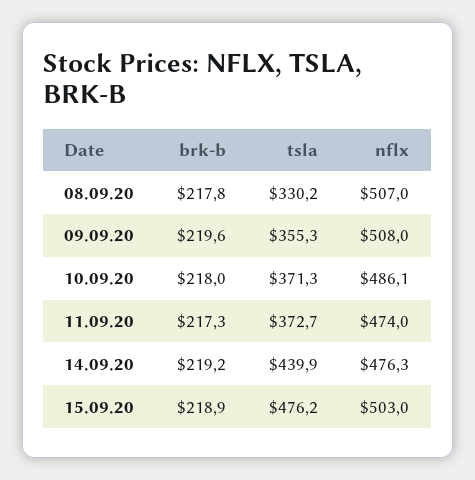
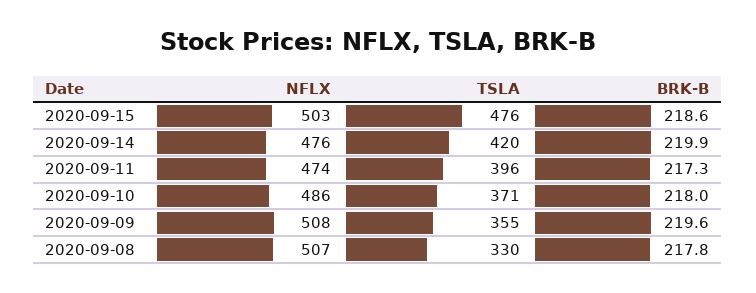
  {
    "brk-b": {
      "08.09.20": 217.8,
      "09.09.20": 219.6,
      "10.09.20": 218,
      "11.09.20": 217.3,
-     "14.09.20": 219.2,
+     "14.09.20": 219.9,
-     "15.09.20": 218.9
+     "15.09.20": 218.6
    },
    "tsla": {
      "08.09.20": 330.2,
      "09.09.20": 355.3,
      "10.09.20": 371.3,
-     "11.09.20": 372.7,
+     "11.09.20": 396,
-     "14.09.20": 439.9,
+     "14.09.20": 420,
      "15.09.20": 476.2
    },
    "nflx": {
      "08.09.20": 507,
      "09.09.20": 508,
      "10.09.20": 486.1,
      "11.09.20": 474,
      "14.09.20": 476.3,
      "15.09.20": 503
    }
  }

